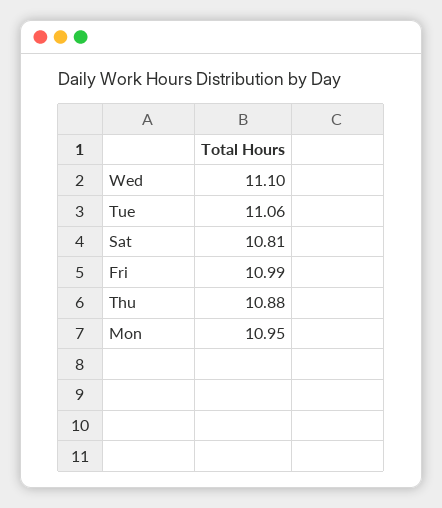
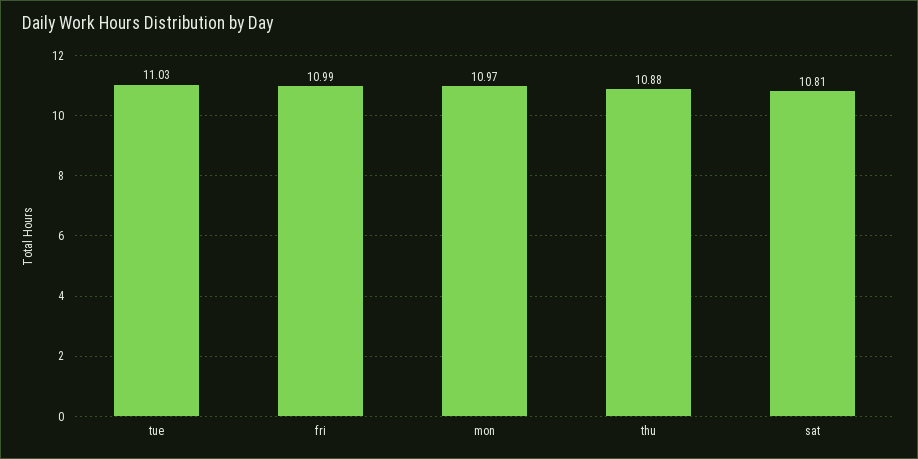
  {
-   "Wed": 11.1,
-   "Tue": 11.06,
+   "Tue": 11.03,
    "Sat": 10.81,
    "Fri": 10.99,
    "Thu": 10.88,
-   "Mon": 10.95
+   "Mon": 10.97
  }

